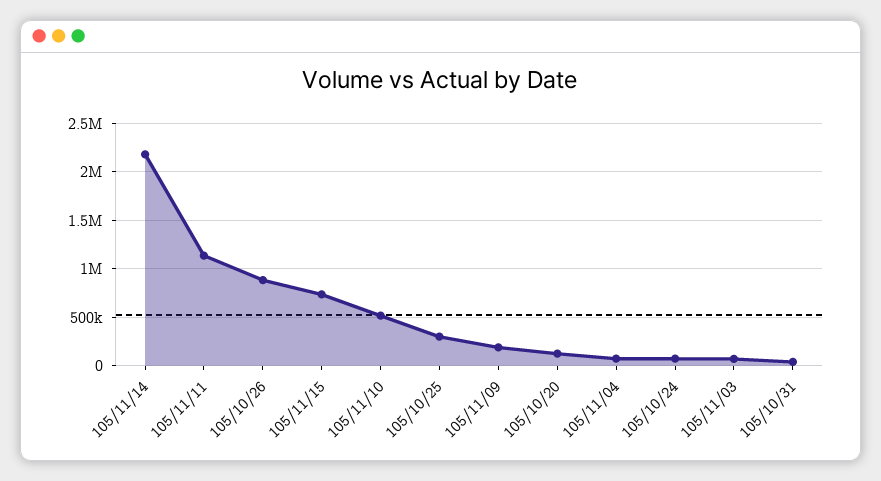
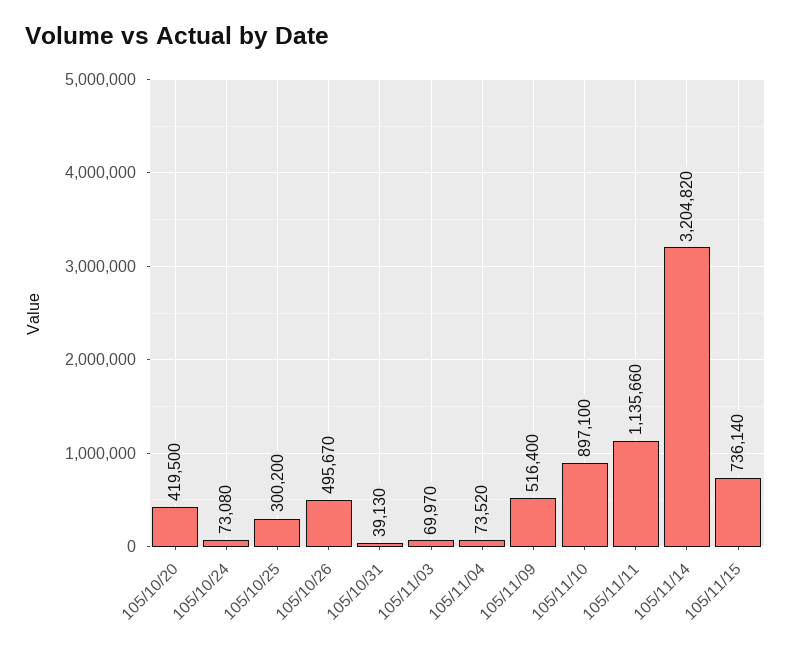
  {
-   "105/11/14": 2200000,
+   "105/11/14": 3204820,
    "105/11/11": 1135660,
-   "105/10/26": 900000,
+   "105/10/26": 495670,
    "105/11/15": 736140,
-   "105/11/10": 500000,
+   "105/11/10": 897100,
    "105/10/25": 300200,
-   "105/11/09": 200000,
+   "105/11/09": 516400,
-   "105/10/20": 100000,
+   "105/10/20": 419500,
    "105/11/04": 73520,
    "105/10/24": 73080,
    "105/11/03": 69970,
    "105/10/31": 39130
  }

